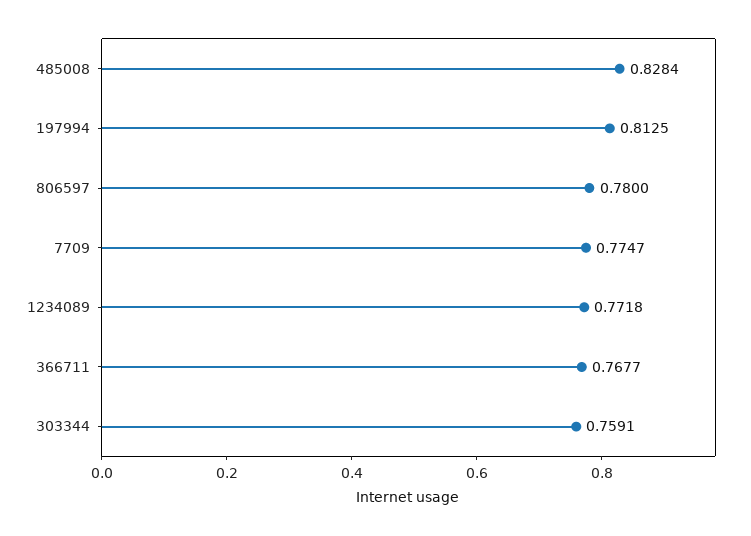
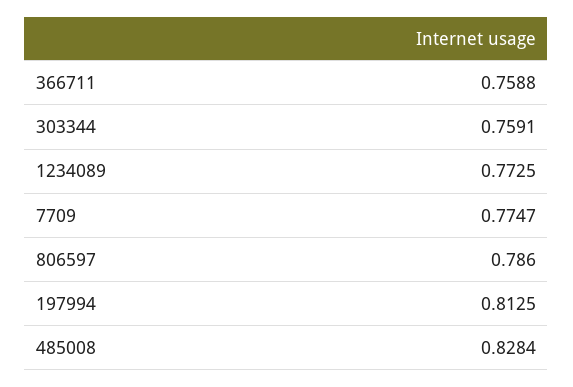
  {
    "485008": 0.8284,
    "197994": 0.8125,
-   "806597": 0.78,
+   "806597": 0.786,
    "7709": 0.7747,
-   "1234089": 0.7718,
+   "1234089": 0.7725,
-   "366711": 0.7677,
+   "366711": 0.7588,
    "303344": 0.7591
  }

